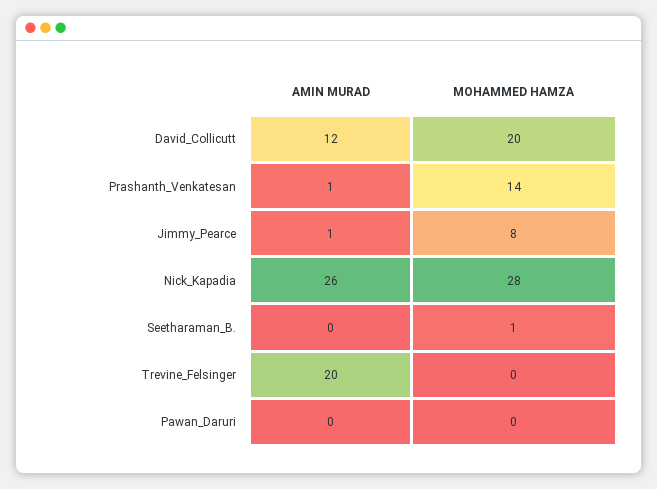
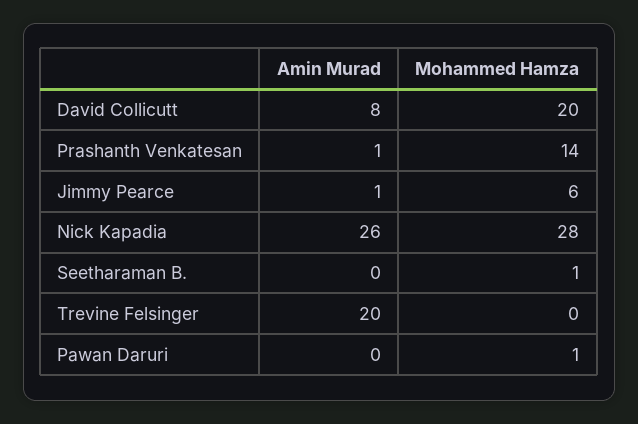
  {
    "AMIN MURAD": {
-     "David_Collicutt": 12,
+     "David_Collicutt": 8,
      "Prashanth_Venkatesan": 1,
      "Jimmy_Pearce": 1,
      "Nick_Kapadia": 26,
      "Seetharaman_B.": 0,
      "Trevine_Felsinger": 20,
      "Pawan_Daruri": 0
    },
    "MOHAMMED HAMZA": {
      "David_Collicutt": 20,
      "Prashanth_Venkatesan": 14,
-     "Jimmy_Pearce": 8,
+     "Jimmy_Pearce": 6,
      "Nick_Kapadia": 28,
      "Seetharaman_B.": 1,
      "Trevine_Felsinger": 0,
-     "Pawan_Daruri": 0
+     "Pawan_Daruri": 1
    }
  }

